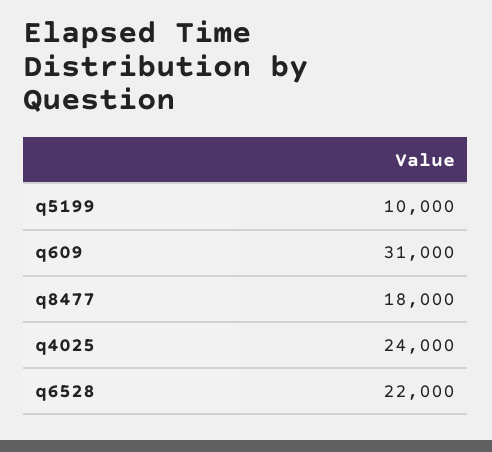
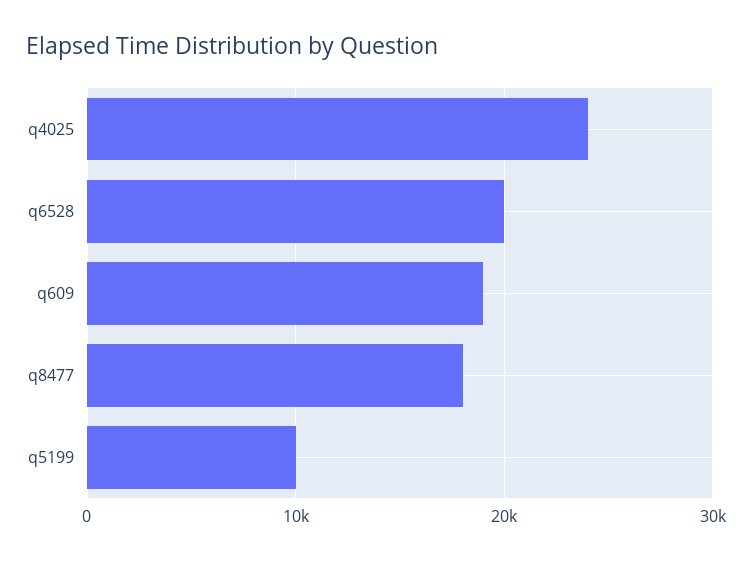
  {
    "q5199": 10000,
-   "q609": 31000,
+   "q609": 19000,
    "q8477": 18000,
    "q4025": 24000,
-   "q6528": 22000
+   "q6528": 20000
  }

